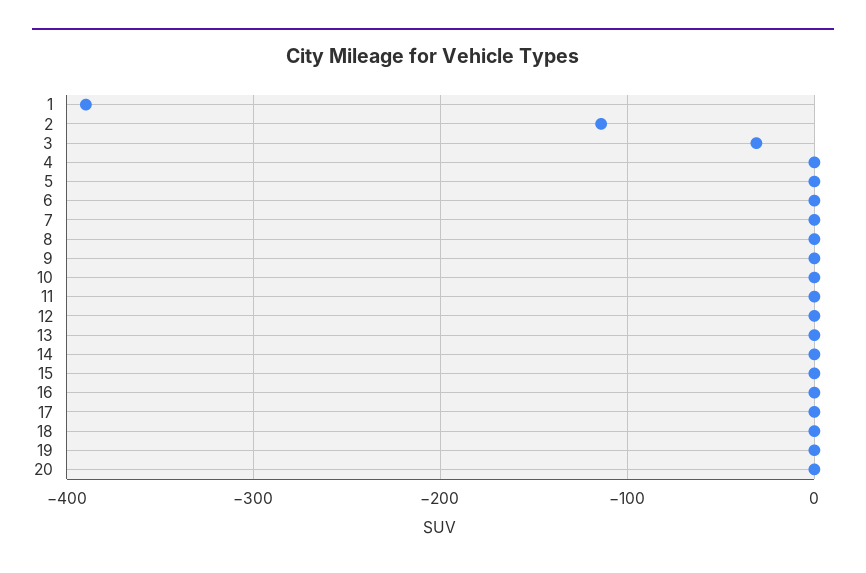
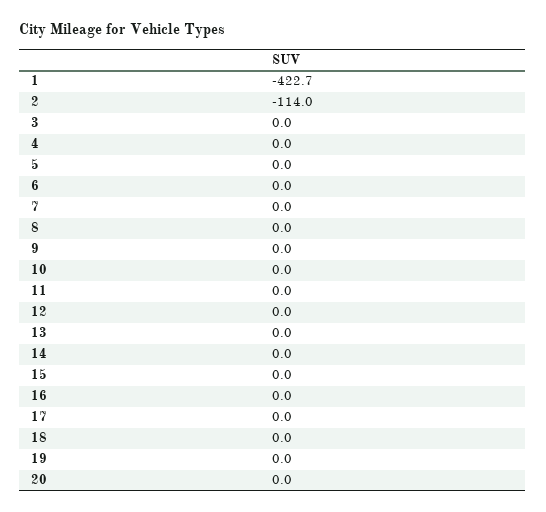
  {
-   "1": -390,
+   "1": -422.7,
    "2": -114,
-   "3": -30,
+   "3": 0,
    "4": 0,
    "5": 0,
    "6": 0,
    "7": 0,
    "8": 0,
    "9": 0,
    "10": 0,
    "11": 0,
    "12": 0,
    "13": 0,
    "14": 0,
    "15": 0,
    "16": 0,
    "17": 0,
    "18": 0,
    "19": 0,
    "20": 0
  }

